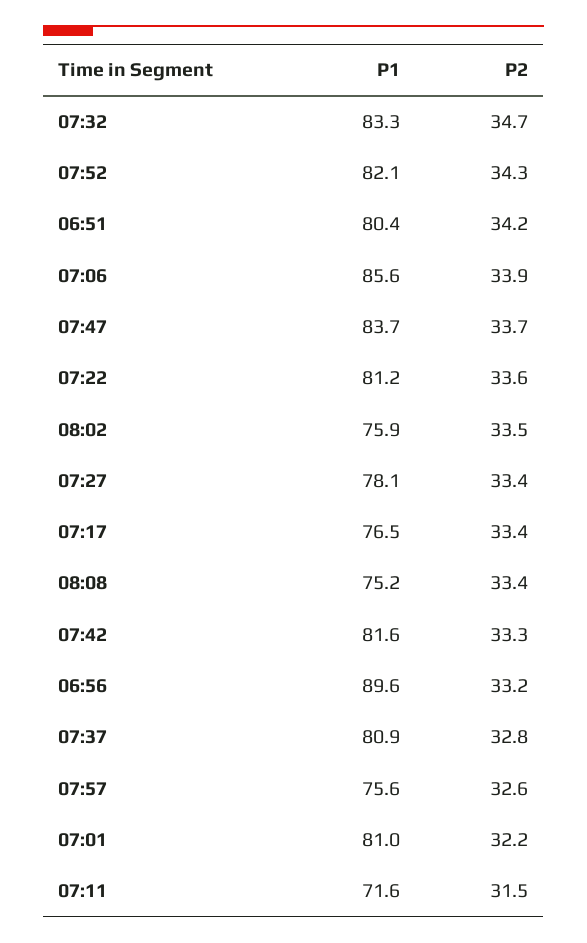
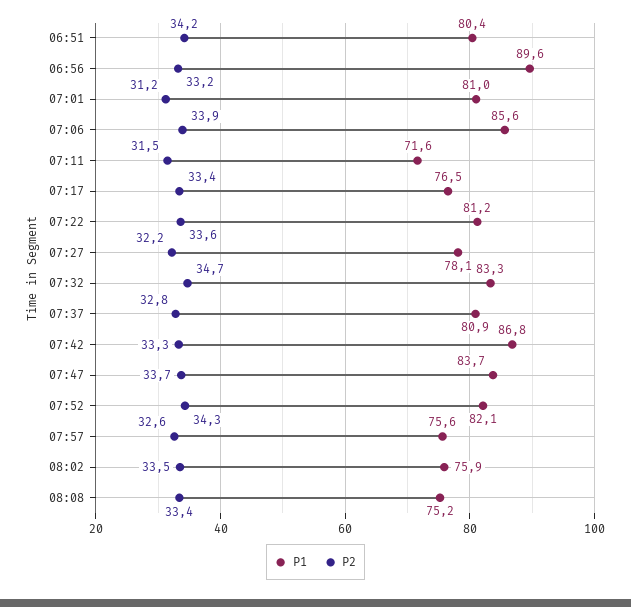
  {
    "P1": {
      "07:32": 83.3,
      "07:52": 82.1,
      "06:51": 80.4,
      "07:06": 85.6,
      "07:47": 83.7,
      "07:22": 81.2,
      "08:02": 75.9,
      "07:27": 78.1,
      "07:17": 76.5,
      "08:08": 75.2,
-     "07:42": 81.6,
+     "07:42": 86.8,
      "06:56": 89.6,
      "07:37": 80.9,
      "07:57": 75.6,
      "07:01": 81,
      "07:11": 71.6
    },
    "P2": {
      "07:32": 34.7,
      "07:52": 34.3,
      "06:51": 34.2,
      "07:06": 33.9,
      "07:47": 33.7,
      "07:22": 33.6,
      "08:02": 33.5,
-     "07:27": 33.4,
+     "07:27": 32.2,
      "07:17": 33.4,
      "08:08": 33.4,
      "07:42": 33.3,
      "06:56": 33.2,
      "07:37": 32.8,
      "07:57": 32.6,
-     "07:01": 32.2,
+     "07:01": 31.2,
      "07:11": 31.5
    }
  }

